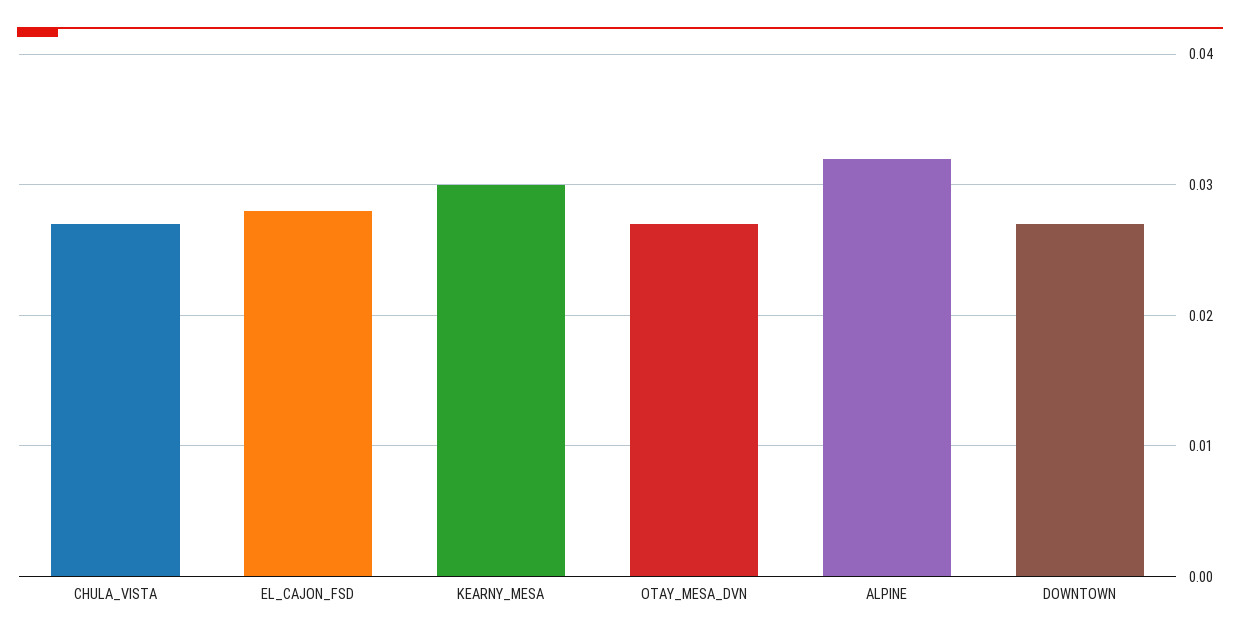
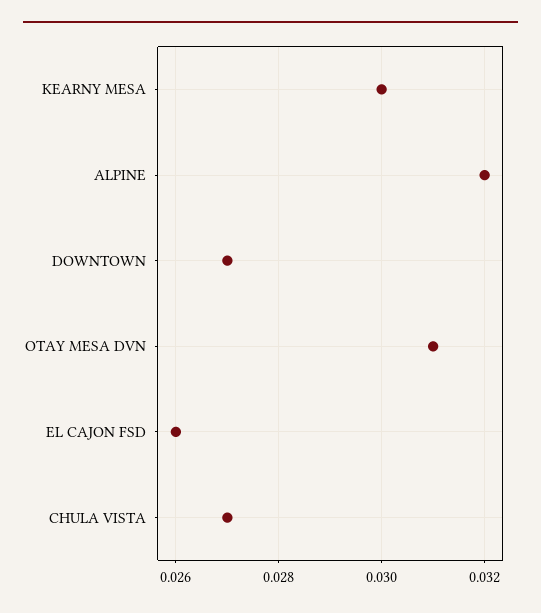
  {
    "CHULA_VISTA": 0.027,
-   "EL_CAJON_FSD": 0.028,
+   "EL_CAJON_FSD": 0.026,
    "KEARNY_MESA": 0.03,
-   "OTAY_MESA_DVN": 0.027,
+   "OTAY_MESA_DVN": 0.031,
    "ALPINE": 0.032,
    "DOWNTOWN": 0.027
  }

